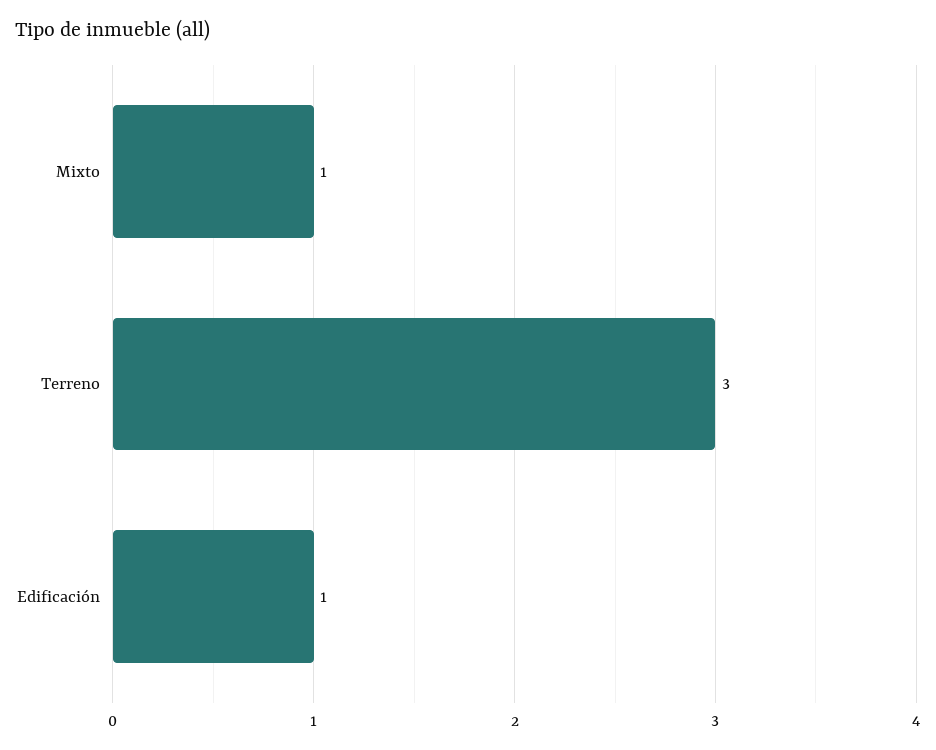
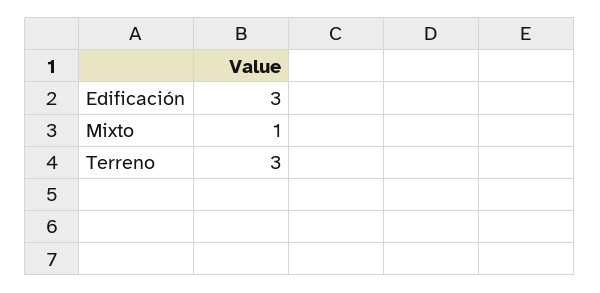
  {
    "Mixto": 1,
    "Terreno": 3,
-   "Edificación": 1
+   "Edificación": 3
  }

